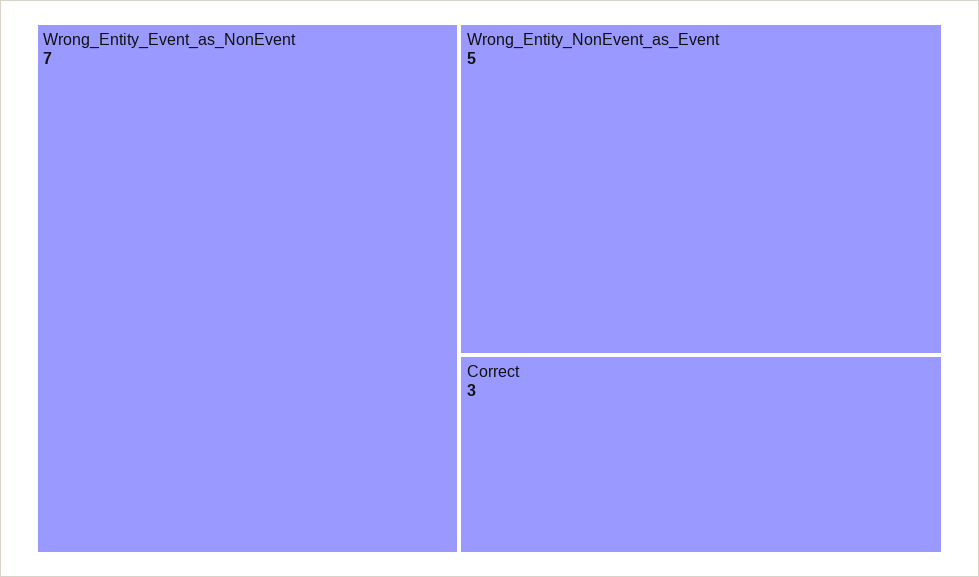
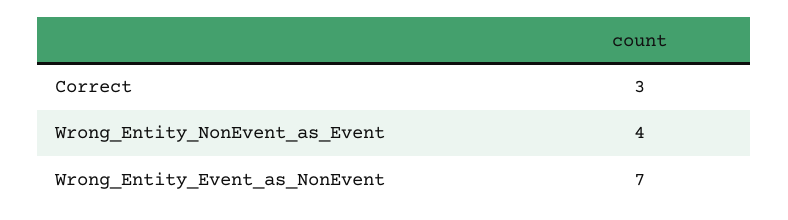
  {
    "Wrong_Entity_Event_as_NonEvent": 7,
-   "Wrong_Entity_NonEvent_as_Event": 5,
+   "Wrong_Entity_NonEvent_as_Event": 4,
    "Correct": 3
  }

